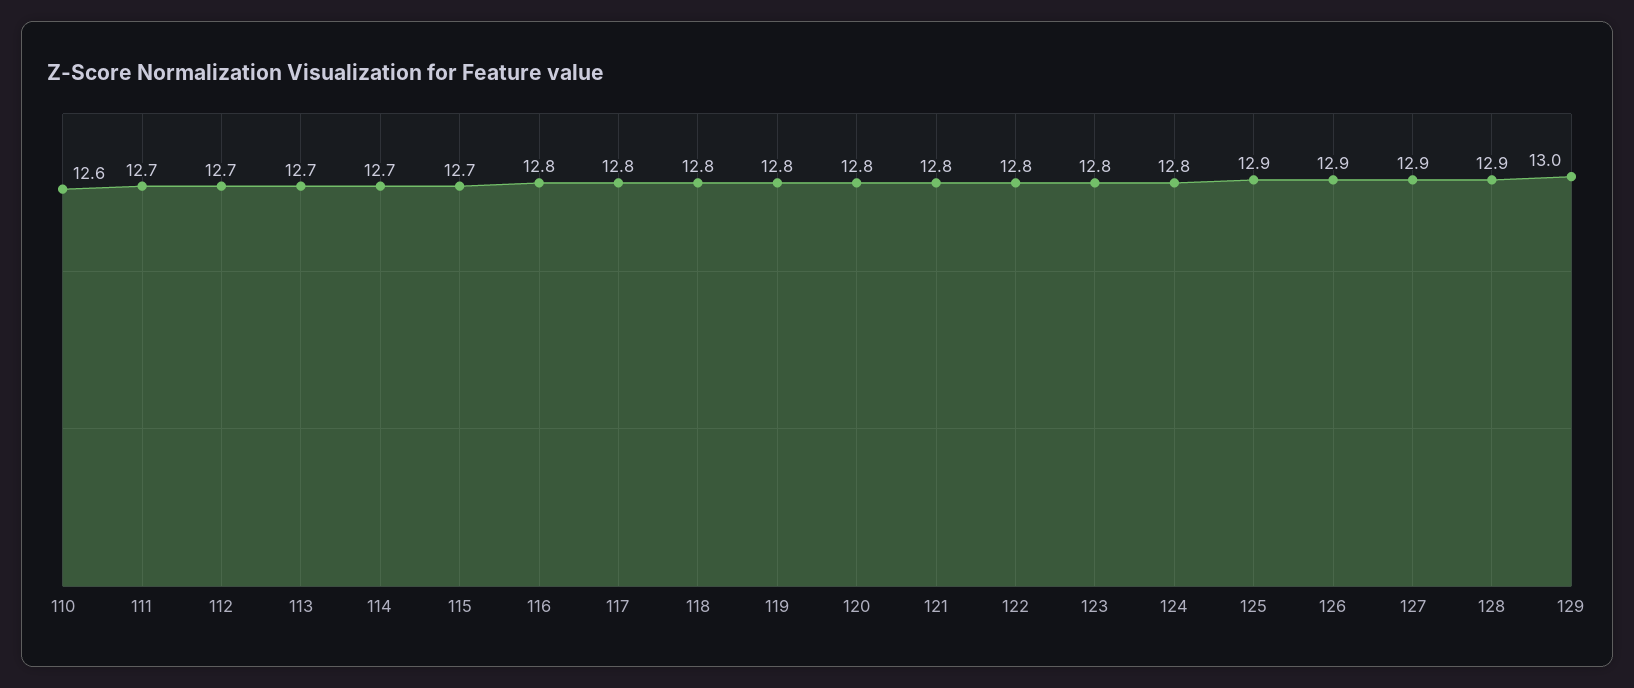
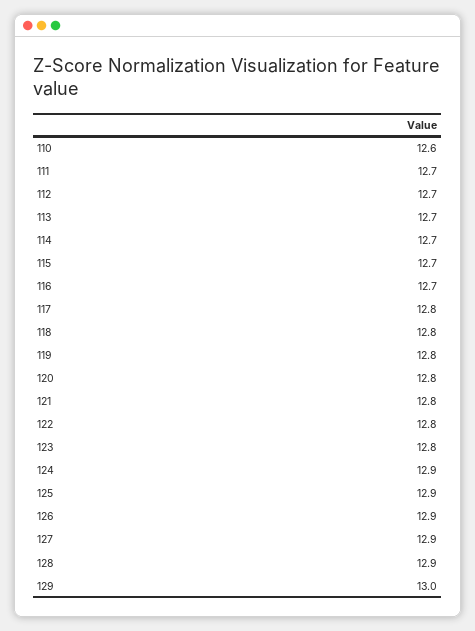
  {
    "110": 12.6,
    "111": 12.7,
    "112": 12.7,
    "113": 12.7,
    "114": 12.7,
    "115": 12.7,
-   "116": 12.8,
+   "116": 12.7,
    "117": 12.8,
    "118": 12.8,
    "119": 12.8,
    "120": 12.8,
    "121": 12.8,
    "122": 12.8,
    "123": 12.8,
-   "124": 12.8,
+   "124": 12.9,
    "125": 12.9,
    "126": 12.9,
    "127": 12.9,
    "128": 12.9,
    "129": 13
  }

